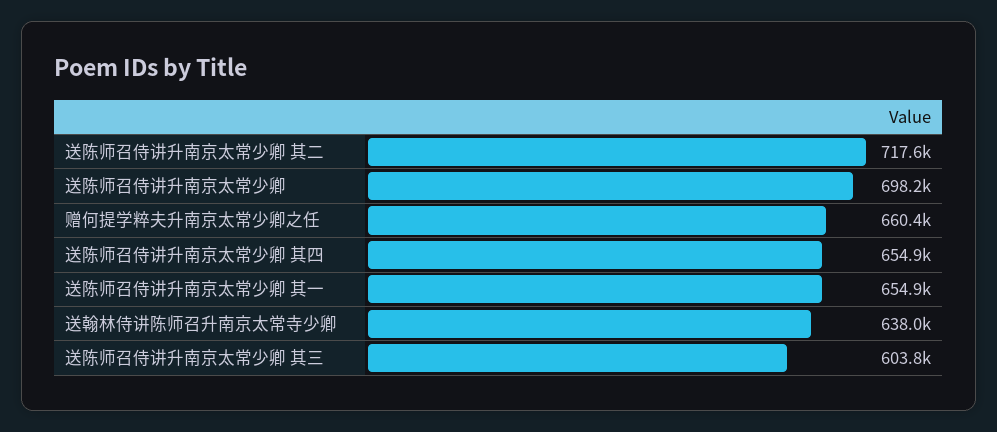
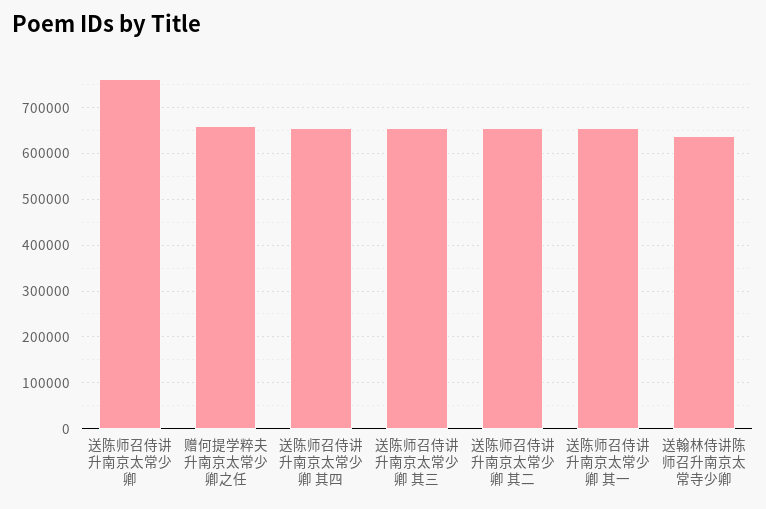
  {
-   "送陈师召侍讲升南京太常少卿 其二": 717600,
+   "送陈师召侍讲升南京太常少卿 其二": 660000,
-   "送陈师召侍讲升南京太常少卿": 698200,
+   "送陈师召侍讲升南京太常少卿": 760000,
    "赠何提学粹夫升南京太常少卿之任": 660400,
    "送陈师召侍讲升南京太常少卿 其四": 654900,
    "送陈师召侍讲升南京太常少卿 其一": 654900,
    "送翰林侍讲陈师召升南京太常寺少卿": 638000,
-   "送陈师召侍讲升南京太常少卿 其三": 603800
+   "送陈师召侍讲升南京太常少卿 其三": 660000
  }

